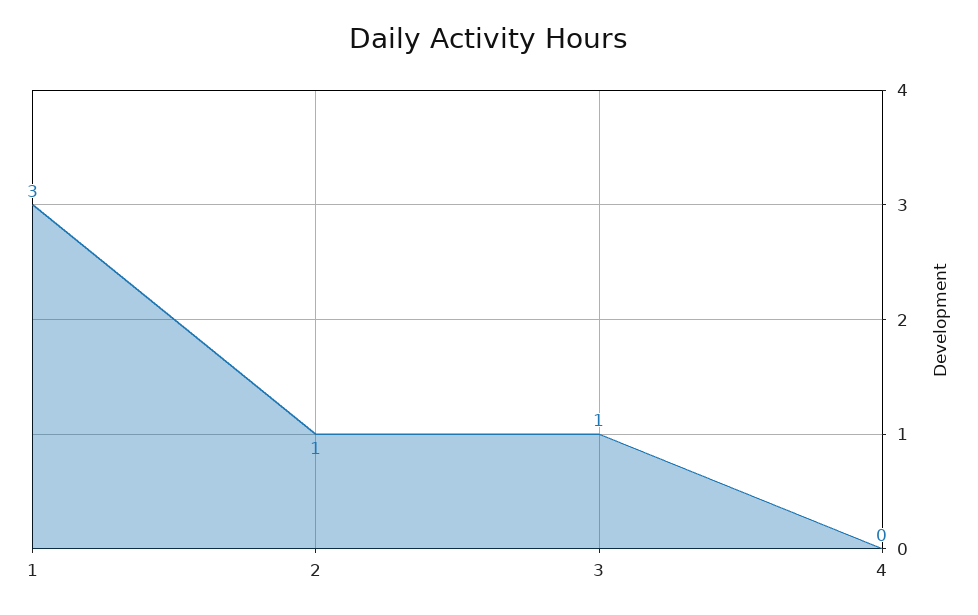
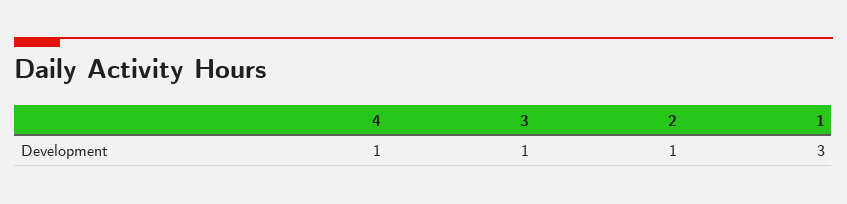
  {
    "1": 3,
    "2": 1,
    "3": 1,
-   "4": 0
+   "4": 1
  }

